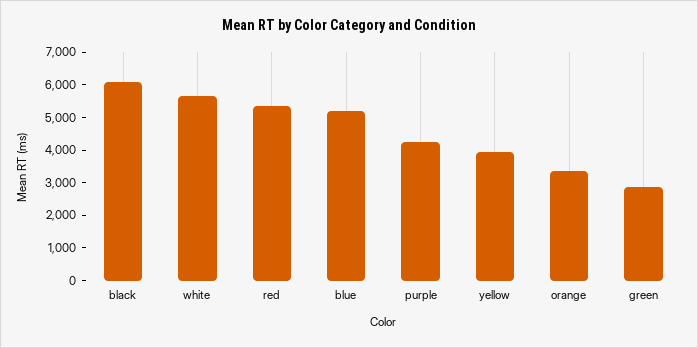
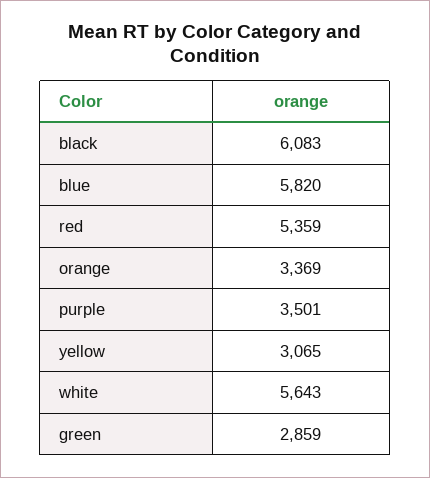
  {
    "black": 6083,
    "white": 5643,
    "red": 5359,
-   "blue": 5250,
+   "blue": 5820,
-   "purple": 4250,
+   "purple": 3501,
-   "yellow": 4000,
+   "yellow": 3065,
    "orange": 3369,
    "green": 2859
  }

